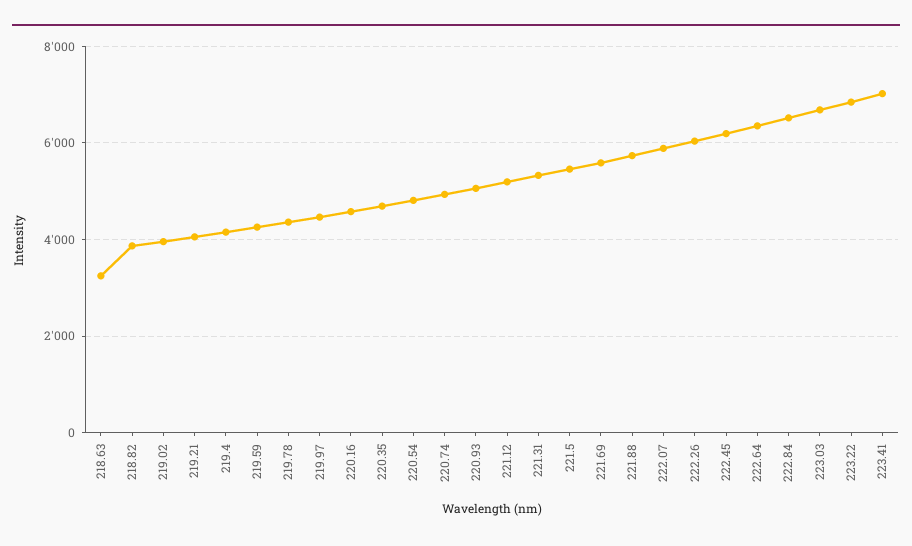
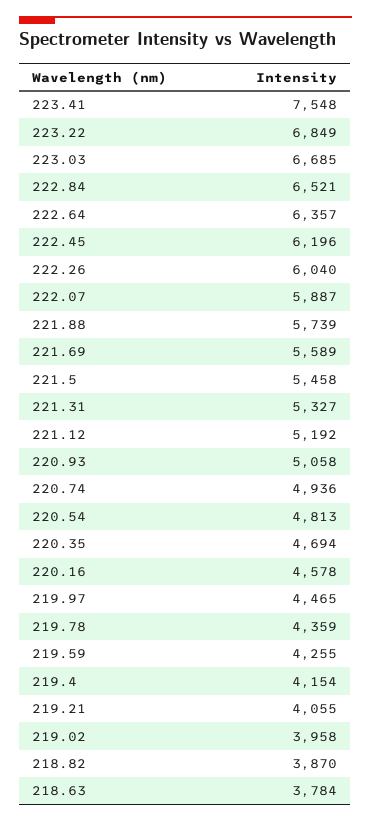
  {
-   "218.63": 3200,
+   "218.63": 3784,
    "218.82": 3870,
    "219.02": 3958,
    "219.21": 4055,
    "219.4": 4154,
    "219.59": 4255,
    "219.78": 4359,
    "219.97": 4465,
    "220.16": 4578,
    "220.35": 4694,
    "220.54": 4813,
    "220.74": 4936,
    "220.93": 5058,
    "221.12": 5192,
    "221.31": 5327,
    "221.5": 5458,
    "221.69": 5589,
    "221.88": 5739,
    "222.07": 5887,
    "222.26": 6040,
    "222.45": 6196,
    "222.64": 6357,
    "222.84": 6521,
    "223.03": 6685,
    "223.22": 6849,
-   "223.41": 7000
+   "223.41": 7548
  }

